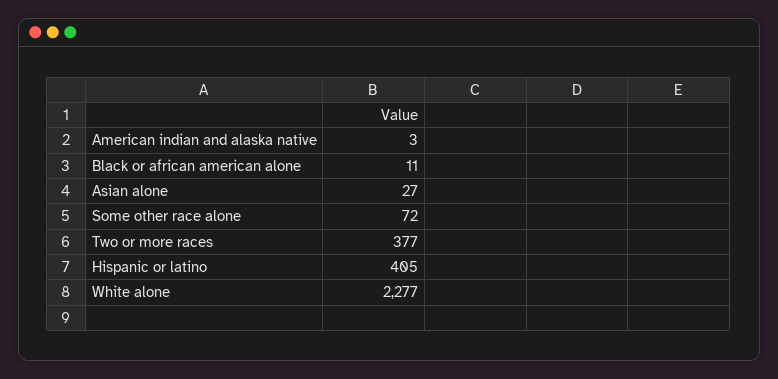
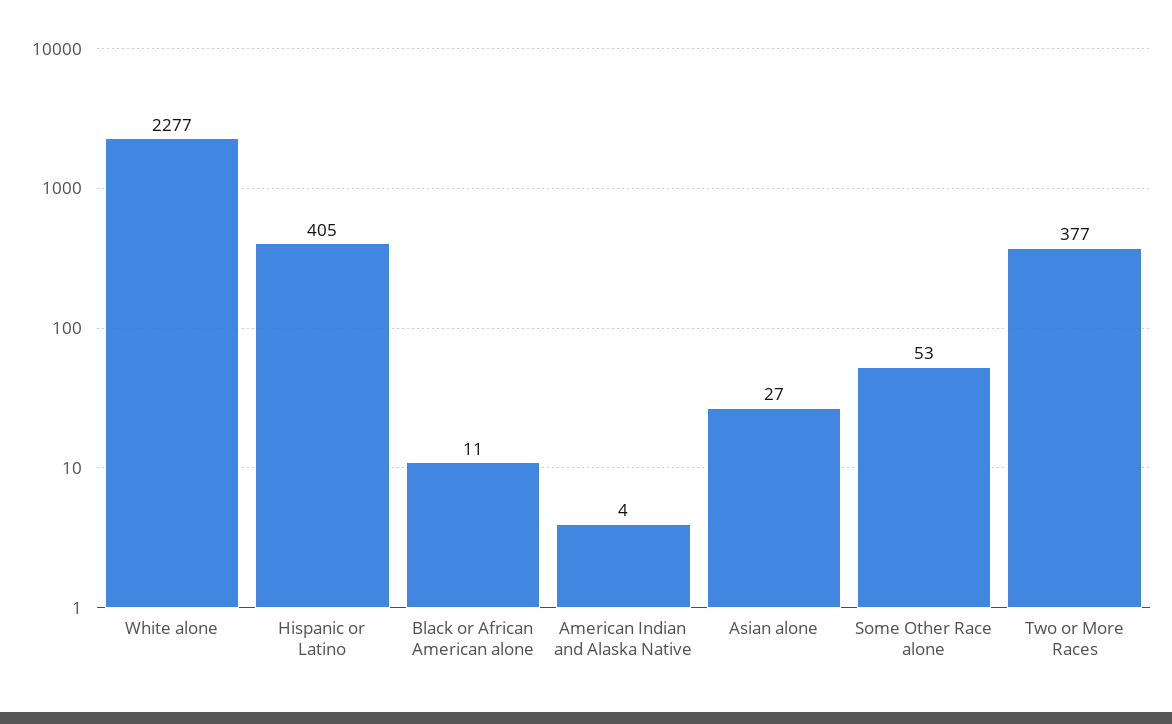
  {
-   "American indian and alaska native": 3,
+   "American indian and alaska native": 4,
    "Black or african american alone": 11,
    "Asian alone": 27,
-   "Some other race alone": 72,
+   "Some other race alone": 53,
    "Two or more races": 377,
    "Hispanic or latino": 405,
    "White alone": 2277
  }

